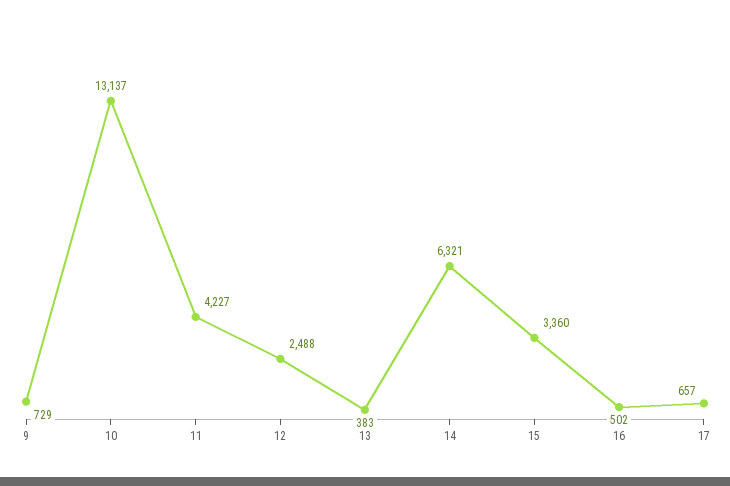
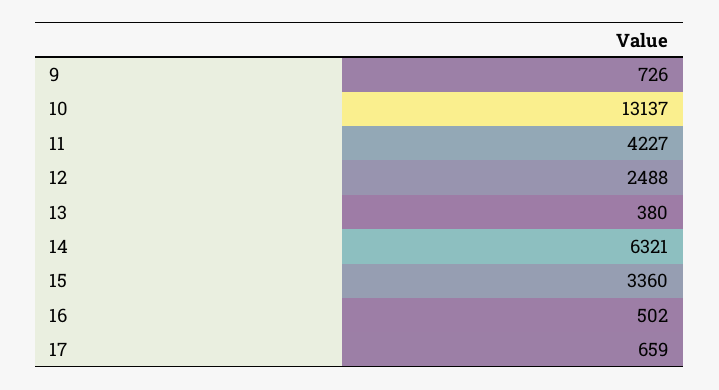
  {
-   "9": 729,
+   "9": 726,
    "10": 13137,
    "11": 4227,
    "12": 2488,
-   "13": 383,
+   "13": 380,
    "14": 6321,
    "15": 3360,
    "16": 502,
-   "17": 657
+   "17": 659
  }

